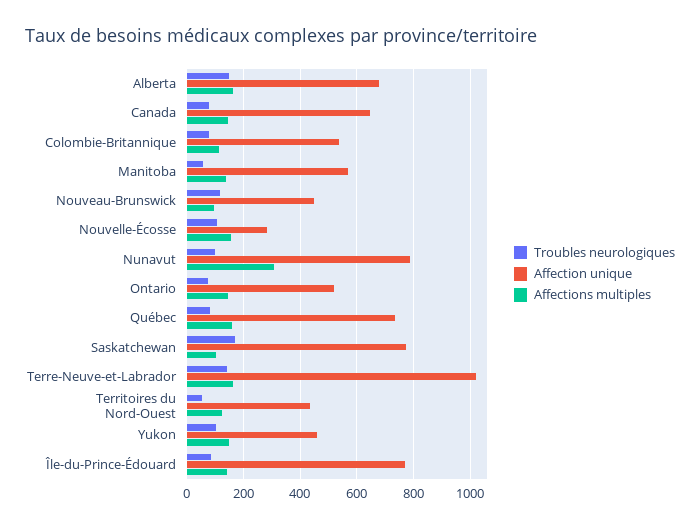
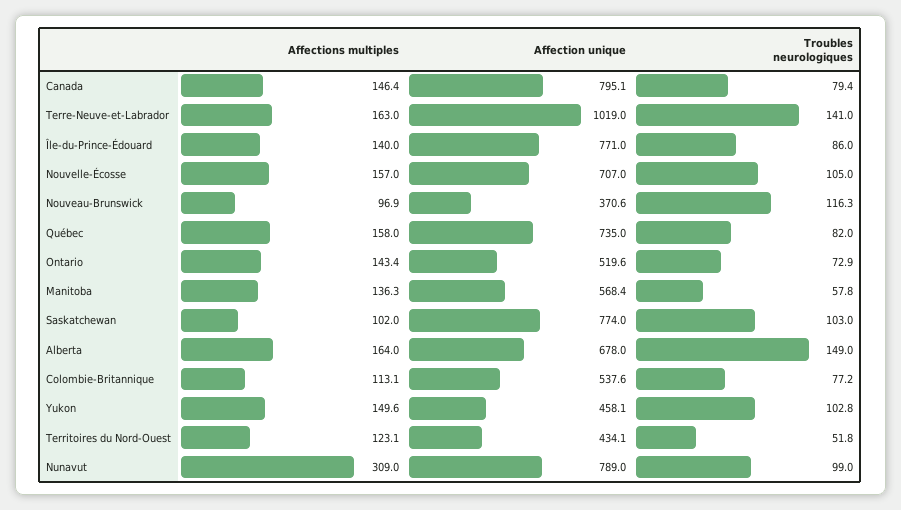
  {
    "Troubles neurologiques": {
      "Alberta": 149,
      "Canada": 79.4,
      "Colombie-Britannique": 77.2,
      "Manitoba": 57.8,
      "Nouveau-Brunswick": 116.3,
      "Nouvelle-Écosse": 105,
      "Nunavut": 99,
      "Ontario": 72.9,
      "Québec": 82,
-     "Saskatchewan": 175,
+     "Saskatchewan": 103,
      "Terre-Neuve-et-Labrador": 141,
      "Territoires du Nord-Ouest": 51.8,
      "Yukon": 102.8,
      "Île-du-Prince-Édouard": 86
    },
    "Affection unique": {
      "Alberta": 678,
-     "Canada": 650,
+     "Canada": 795.1,
      "Colombie-Britannique": 537.6,
      "Manitoba": 568.4,
-     "Nouveau-Brunswick": 450,
+     "Nouveau-Brunswick": 370.6,
-     "Nouvelle-Écosse": 275,
+     "Nouvelle-Écosse": 707,
      "Nunavut": 789,
      "Ontario": 519.6,
      "Québec": 735,
      "Saskatchewan": 774,
      "Terre-Neuve-et-Labrador": 1019,
      "Territoires du Nord-Ouest": 434.1,
      "Yukon": 458.1,
      "Île-du-Prince-Édouard": 771
    },
    "Affections multiples": {
      "Alberta": 164,
      "Canada": 146.4,
      "Colombie-Britannique": 113.1,
      "Manitoba": 136.3,
      "Nouveau-Brunswick": 96.9,
      "Nouvelle-Écosse": 157,
      "Nunavut": 309,
      "Ontario": 143.4,
      "Québec": 158,
      "Saskatchewan": 102,
      "Terre-Neuve-et-Labrador": 163,
      "Territoires du Nord-Ouest": 123.1,
      "Yukon": 149.6,
      "Île-du-Prince-Édouard": 140
    }
  }

